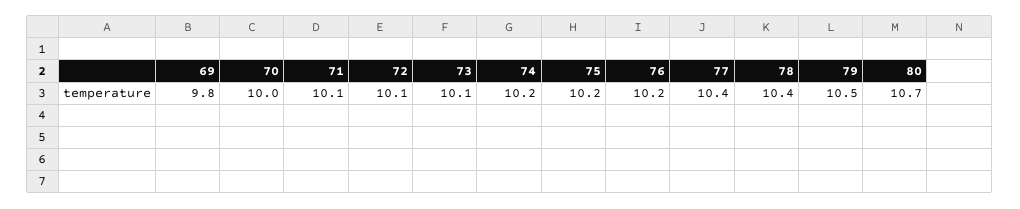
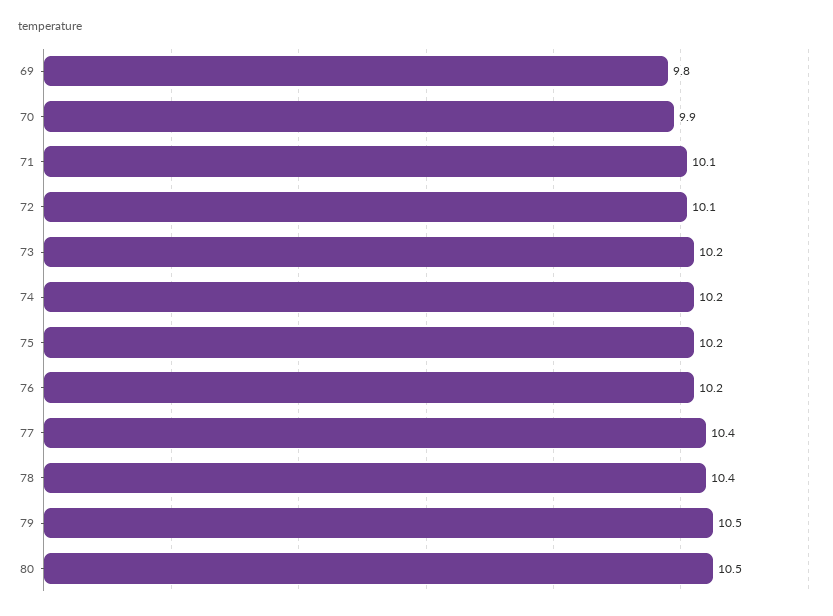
  {
    "69": 9.8,
-   "70": 10,
+   "70": 9.9,
    "71": 10.1,
    "72": 10.1,
-   "73": 10.1,
+   "73": 10.2,
    "74": 10.2,
    "75": 10.2,
    "76": 10.2,
    "77": 10.4,
    "78": 10.4,
    "79": 10.5,
-   "80": 10.7
+   "80": 10.5
  }

